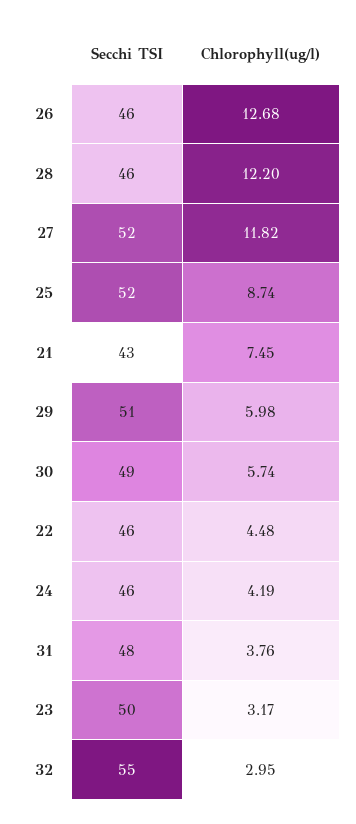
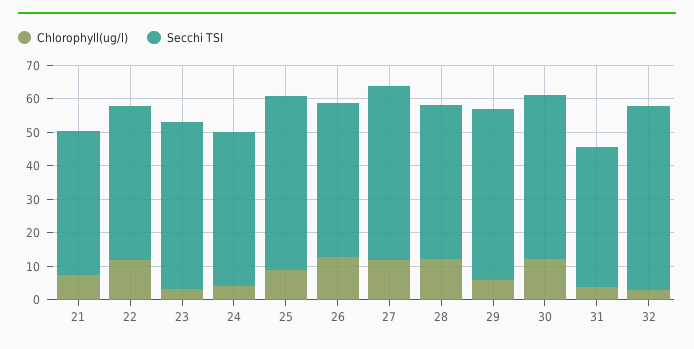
  {
    "Secchi TSI": {
      "26": 46,
      "28": 46,
      "27": 52,
      "25": 52,
      "21": 43,
      "29": 51,
      "30": 49,
      "22": 46,
      "24": 46,
-     "31": 48,
+     "31": 42.5,
      "23": 50,
      "32": 55
    },
    "Chlorophyll(ug/l)": {
      "26": 12.68,
      "28": 12.2,
      "27": 11.82,
      "25": 8.74,
      "21": 7.45,
      "29": 5.98,
-     "30": 5.74,
+     "30": 12.5,
-     "22": 4.48,
+     "22": 12.5,
      "24": 4.19,
      "31": 3.76,
      "23": 3.17,
      "32": 2.95
    }
  }

